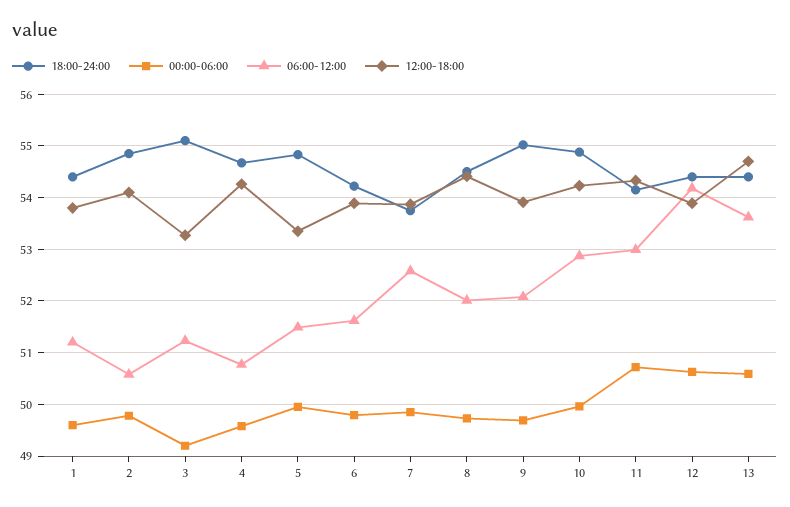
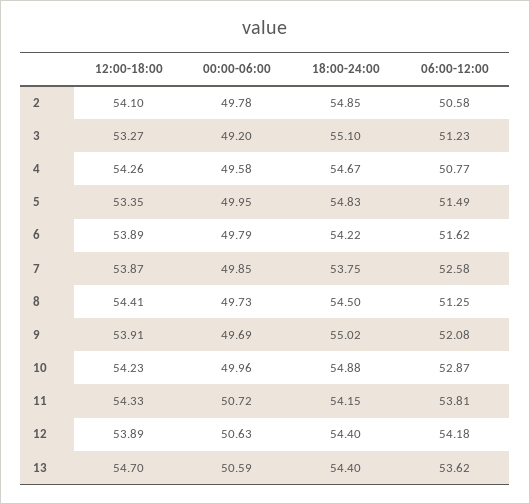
  {
    "18:00-24:00": {
-     "1": 54.4,
      "2": 54.85,
      "3": 55.1,
      "4": 54.67,
      "5": 54.83,
      "6": 54.22,
      "7": 53.75,
      "8": 54.5,
      "9": 55.02,
      "10": 54.88,
      "11": 54.15,
      "12": 54.4,
      "13": 54.4
    },
    "00:00-06:00": {
-     "1": 49.6,
      "2": 49.78,
      "3": 49.2,
      "4": 49.58,
      "5": 49.95,
      "6": 49.79,
      "7": 49.85,
      "8": 49.73,
      "9": 49.69,
      "10": 49.96,
      "11": 50.72,
      "12": 50.63,
      "13": 50.59
    },
    "06:00-12:00": {
-     "1": 51.2,
      "2": 50.58,
      "3": 51.23,
      "4": 50.77,
      "5": 51.49,
      "6": 51.62,
      "7": 52.58,
-     "8": 52,
+     "8": 51.25,
      "9": 52.08,
      "10": 52.87,
-     "11": 53,
+     "11": 53.81,
      "12": 54.18,
      "13": 53.62
    },
    "12:00-18:00": {
-     "1": 53.8,
      "2": 54.1,
      "3": 53.27,
      "4": 54.26,
      "5": 53.35,
      "6": 53.89,
      "7": 53.87,
      "8": 54.41,
      "9": 53.91,
      "10": 54.23,
      "11": 54.33,
      "12": 53.89,
      "13": 54.7
    }
  }

